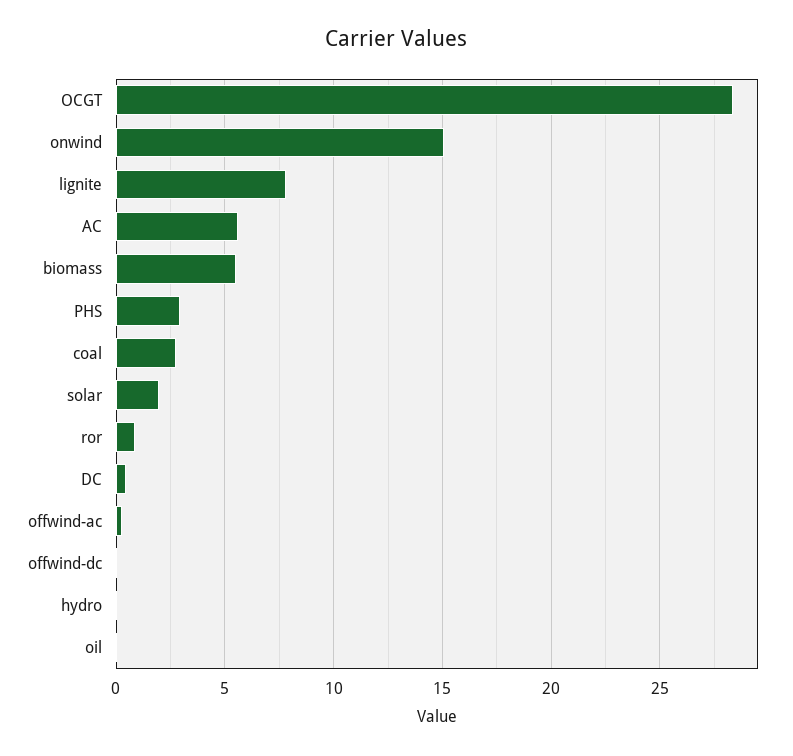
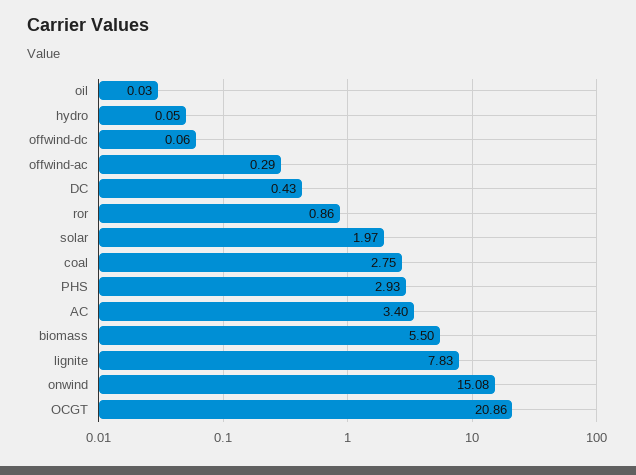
  {
-   "OCGT": 28.5,
+   "OCGT": 20.86,
    "onwind": 15.08,
    "lignite": 7.83,
-   "AC": 5.5,
+   "AC": 3.4,
    "biomass": 5.5,
    "PHS": 2.93,
    "coal": 2.75,
    "solar": 1.97,
    "ror": 0.86,
    "DC": 0.43,
    "offwind-ac": 0.29,
    "offwind-dc": 0.06,
    "hydro": 0.05,
    "oil": 0.03
  }

